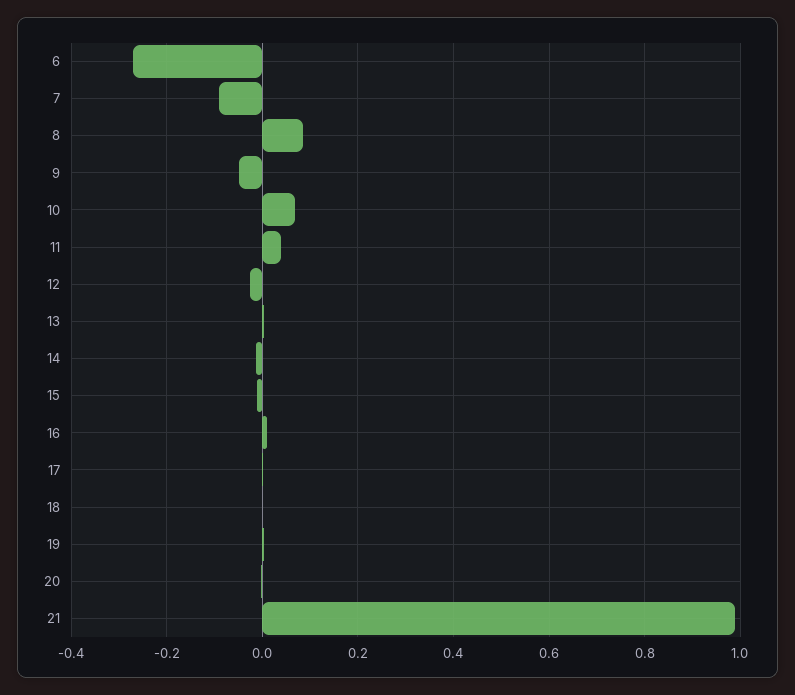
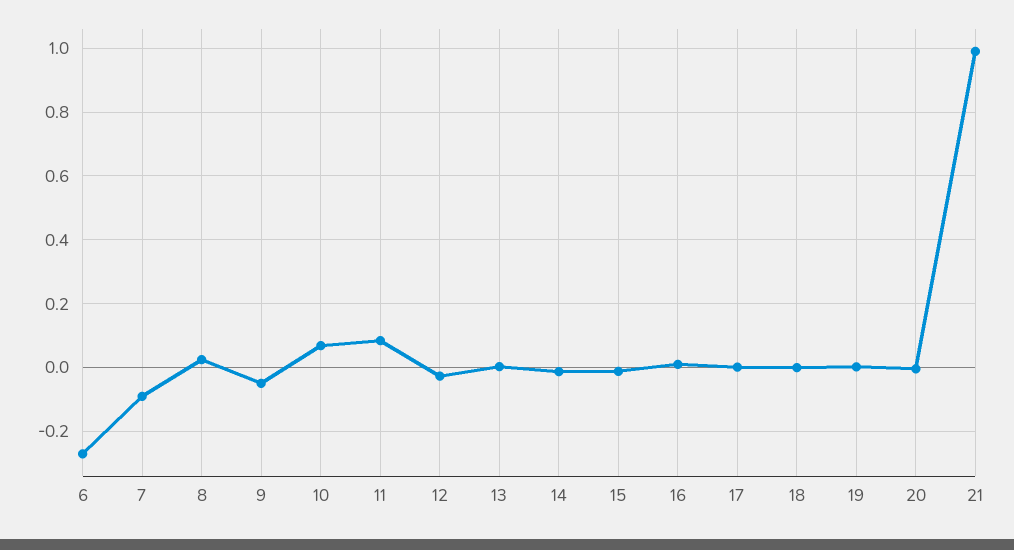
  {
    "6": -0.26,
    "7": -0.08,
-   "8": 0.08,
+   "8": 0.02,
    "9": -0.04,
    "10": 0.06,
-   "11": 0.04,
+   "11": 0.08,
    "12": -0.02,
    "13": 0,
    "14": -0.02,
    "15": -0.02,
    "16": 0.02,
    "17": 0,
    "18": 0,
    "19": 0,
    "20": 0,
    "21": 0.98
  }

